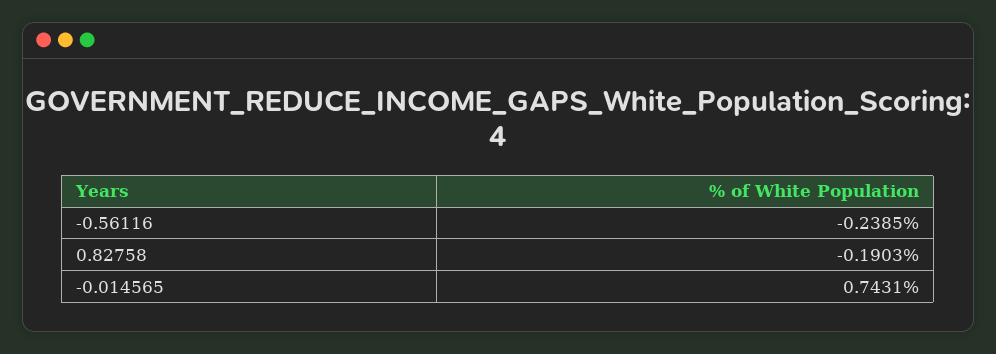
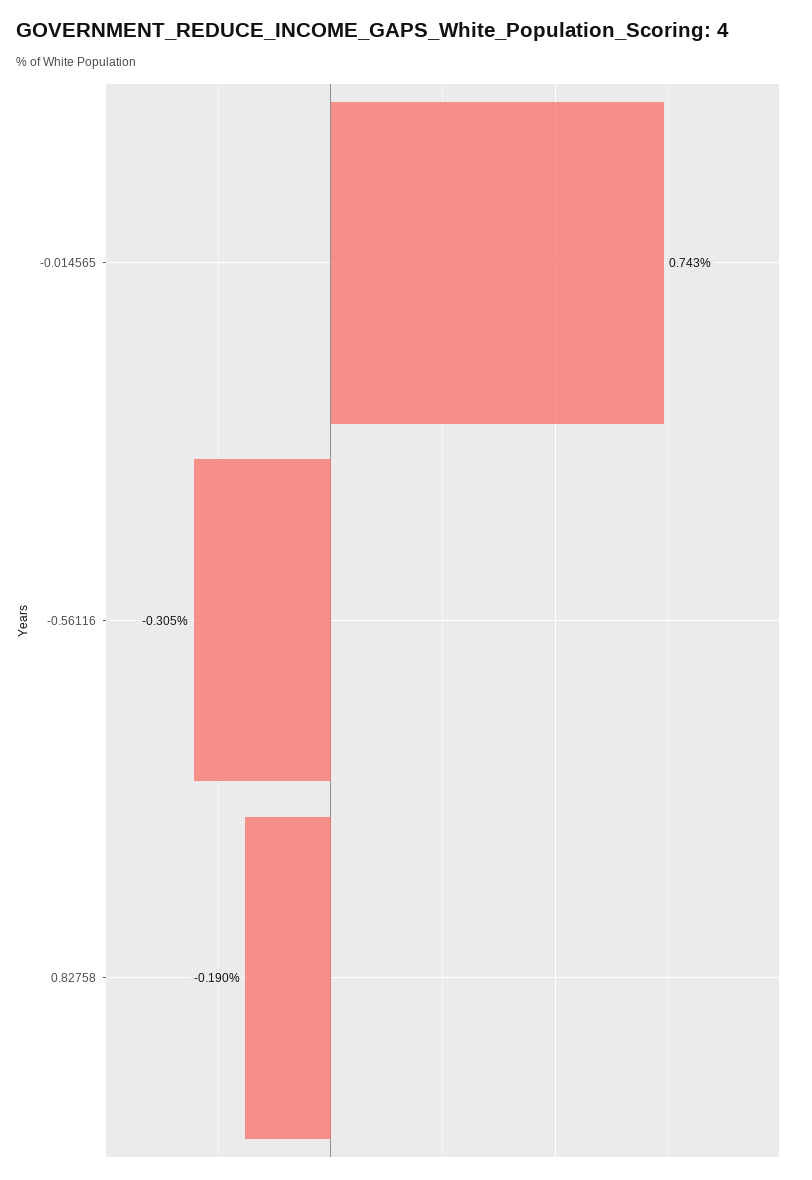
  {
-   "-0.56116": -0.2385,
+   "-0.56116": -0.305,
    "0.82758": -0.1903,
    "-0.014565": 0.7431
  }

